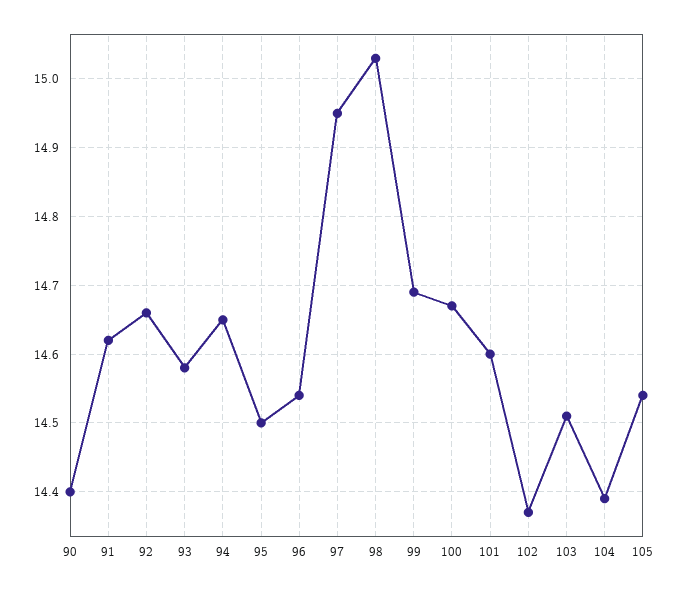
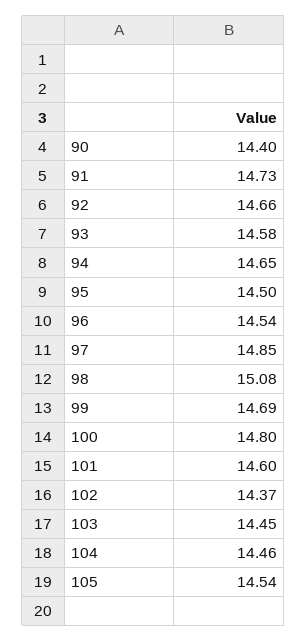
  {
    "90": 14.4,
-   "91": 14.62,
+   "91": 14.73,
    "92": 14.66,
    "93": 14.58,
    "94": 14.65,
    "95": 14.5,
    "96": 14.54,
-   "97": 14.95,
+   "97": 14.85,
-   "98": 15.03,
+   "98": 15.08,
    "99": 14.69,
-   "100": 14.67,
+   "100": 14.8,
    "101": 14.6,
    "102": 14.37,
-   "103": 14.51,
+   "103": 14.45,
-   "104": 14.39,
+   "104": 14.46,
    "105": 14.54
  }

